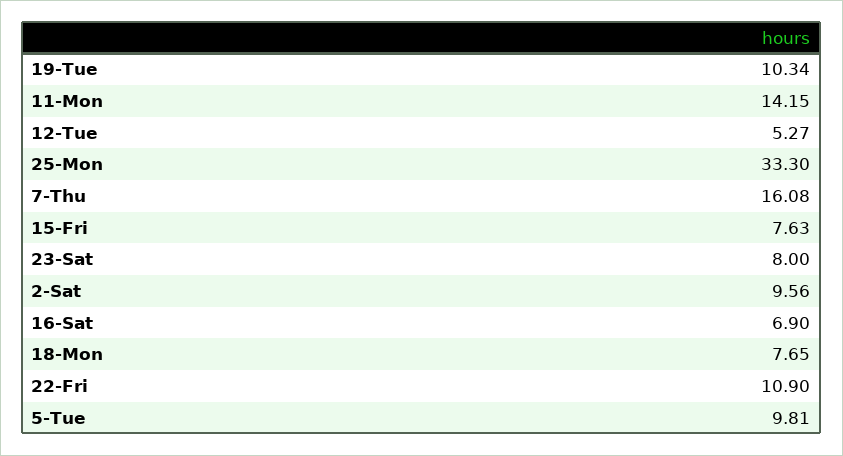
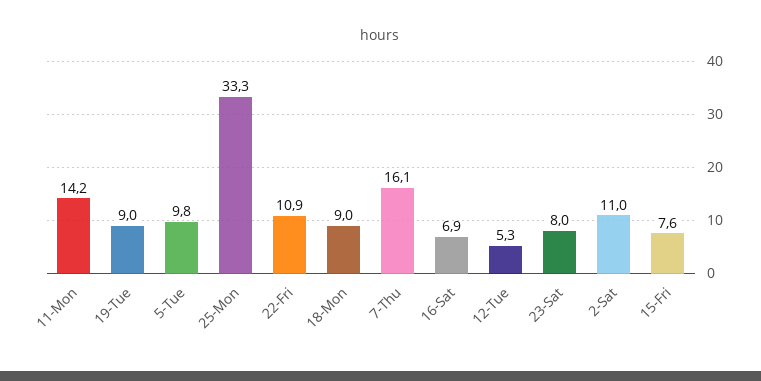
  {
-   "19-Tue": 10.34,
+   "19-Tue": 9,
    "11-Mon": 14.15,
    "12-Tue": 5.27,
    "25-Mon": 33.3,
    "7-Thu": 16.08,
    "15-Fri": 7.63,
    "23-Sat": 8,
-   "2-Sat": 9.56,
+   "2-Sat": 11,
    "16-Sat": 6.9,
-   "18-Mon": 7.65,
+   "18-Mon": 9,
    "22-Fri": 10.9,
    "5-Tue": 9.81
  }

